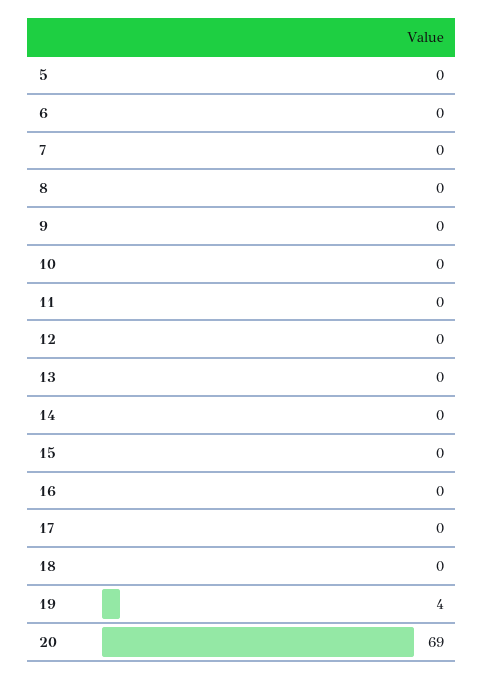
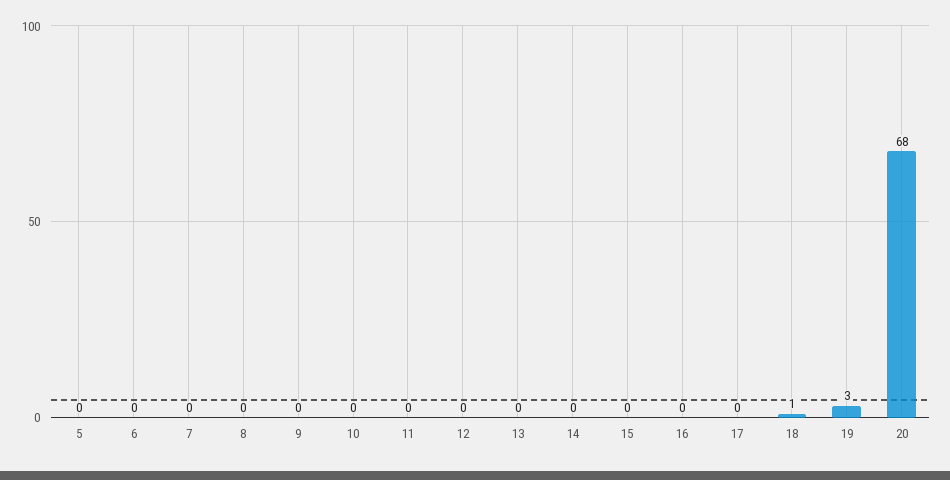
  {
    "5": 0,
    "6": 0,
    "7": 0,
    "8": 0,
    "9": 0,
    "10": 0,
    "11": 0,
    "12": 0,
    "13": 0,
    "14": 0,
    "15": 0,
    "16": 0,
    "17": 0,
-   "18": 0,
+   "18": 1,
-   "19": 4,
+   "19": 3,
-   "20": 69
+   "20": 68
  }

